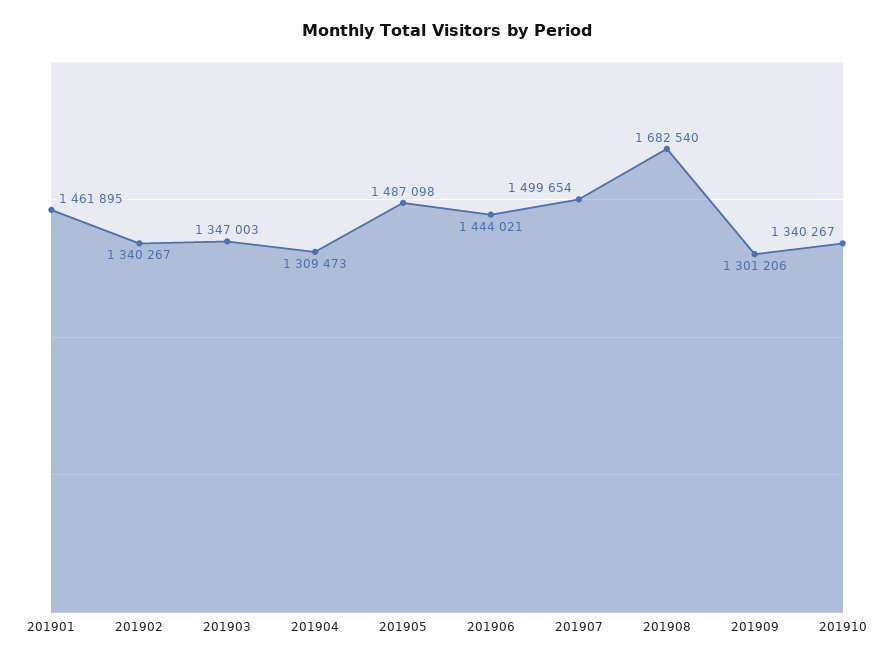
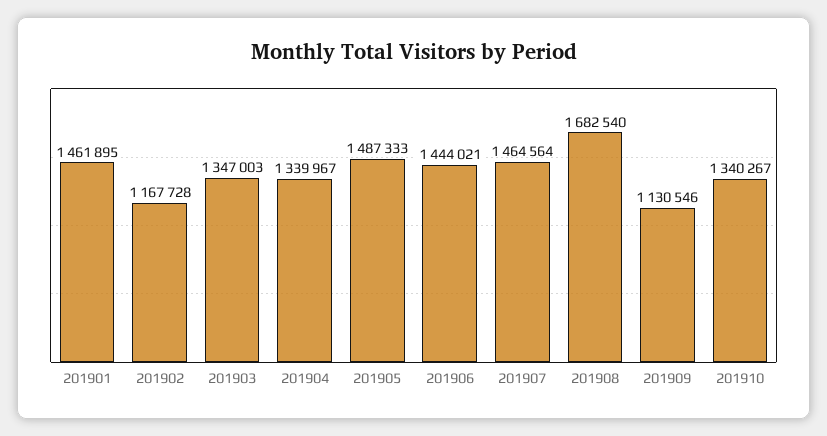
  {
    "201901": 1461895,
-   "201902": 1340267,
+   "201902": 1167728,
    "201903": 1347003,
-   "201904": 1309473,
+   "201904": 1339967,
-   "201905": 1487098,
+   "201905": 1487333,
    "201906": 1444021,
-   "201907": 1499654,
+   "201907": 1464564,
    "201908": 1682540,
-   "201909": 1301206,
+   "201909": 1130546,
    "201910": 1340267
  }

